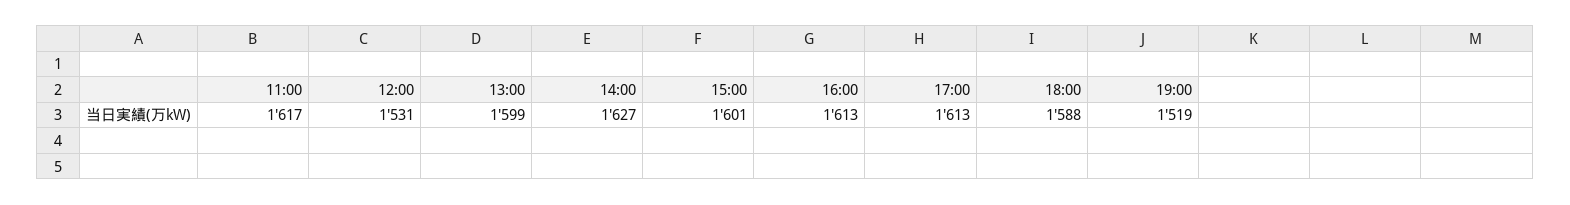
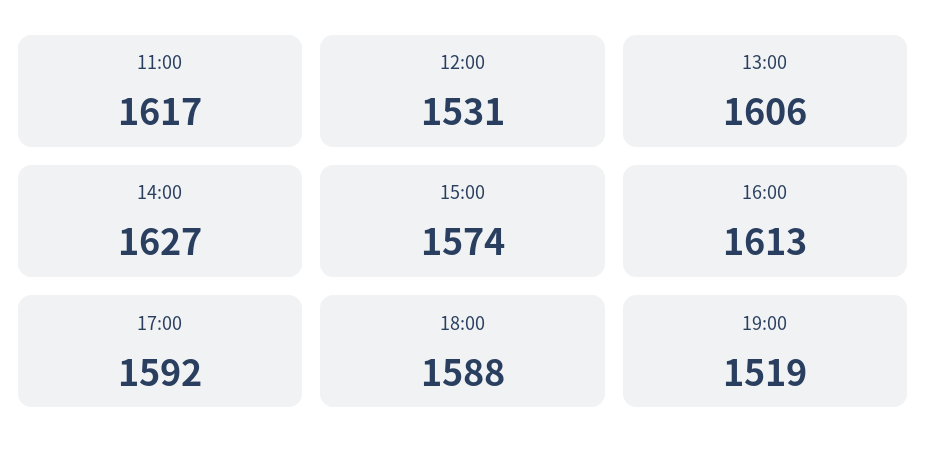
  {
    "11:00": 1617,
    "12:00": 1531,
-   "13:00": 1599,
+   "13:00": 1606,
    "14:00": 1627,
-   "15:00": 1601,
+   "15:00": 1574,
    "16:00": 1613,
-   "17:00": 1613,
+   "17:00": 1592,
    "18:00": 1588,
    "19:00": 1519
  }

